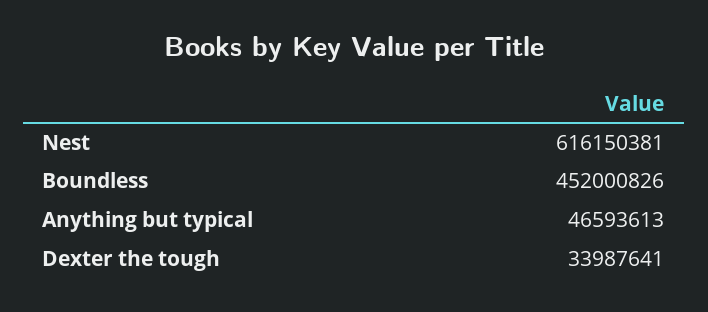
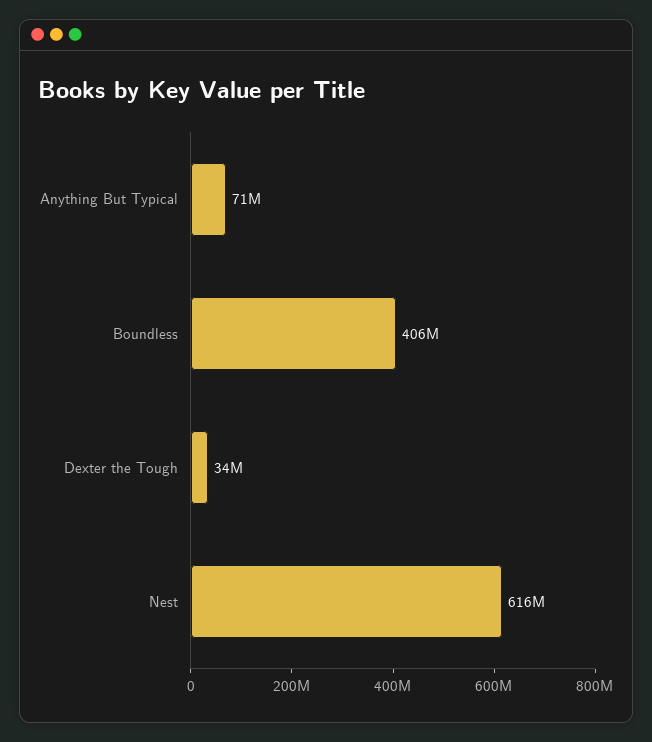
  {
    "Nest": 616150381,
-   "Boundless": 452000826,
+   "Boundless": 406000000,
-   "Anything but typical": 46593613,
+   "Anything but typical": 71000000,
    "Dexter the tough": 33987641
  }

